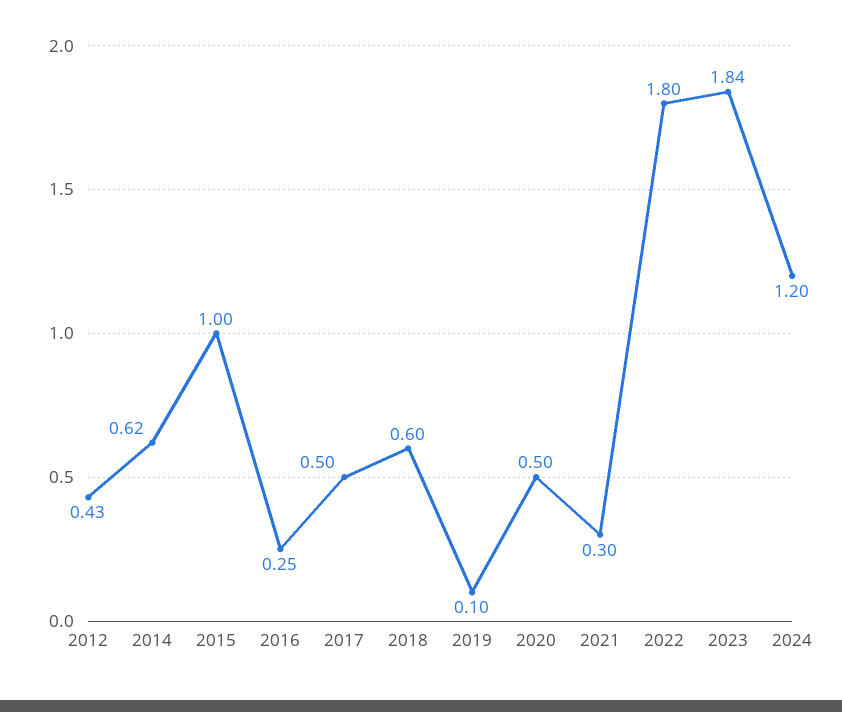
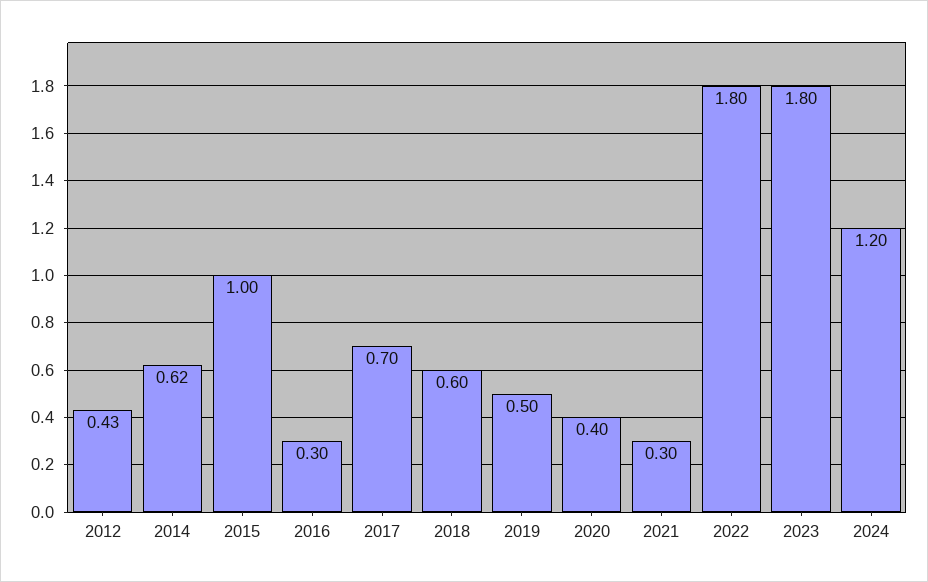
  {
    "2012": 0.43,
    "2014": 0.62,
    "2015": 1,
-   "2016": 0.25,
+   "2016": 0.3,
-   "2017": 0.5,
+   "2017": 0.7,
    "2018": 0.6,
-   "2019": 0.1,
+   "2019": 0.5,
-   "2020": 0.5,
+   "2020": 0.4,
    "2021": 0.3,
    "2022": 1.8,
-   "2023": 1.84,
+   "2023": 1.8,
    "2024": 1.2
  }

